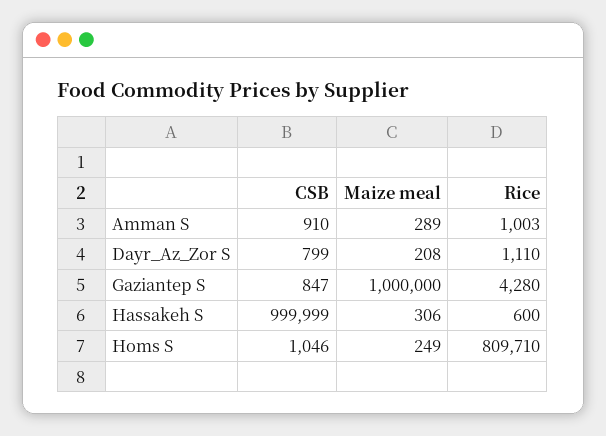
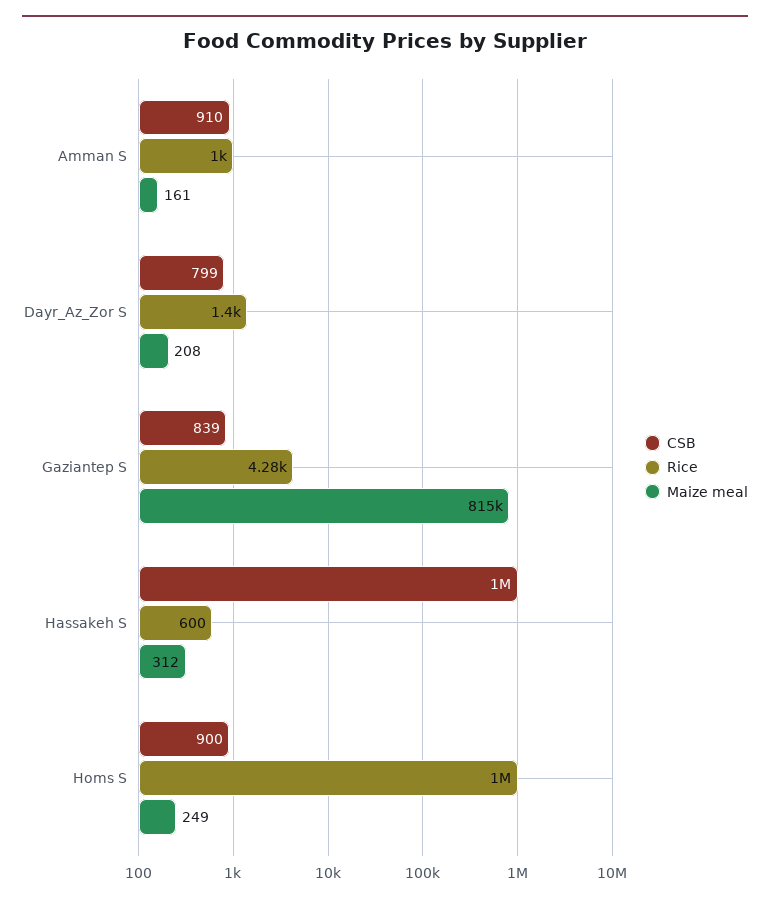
  {
    "CSB": {
      "Amman S": 910,
      "Dayr_Az_Zor S": 799,
-     "Gaziantep S": 847,
+     "Gaziantep S": 839,
      "Hassakeh S": 999999,
-     "Homs S": 1046
+     "Homs S": 900
    },
    "Maize meal": {
-     "Amman S": 289,
+     "Amman S": 161,
      "Dayr_Az_Zor S": 208,
-     "Gaziantep S": 1000000,
+     "Gaziantep S": 815000,
-     "Hassakeh S": 306,
+     "Hassakeh S": 312,
      "Homs S": 249
    },
    "Rice": {
      "Amman S": 1003,
-     "Dayr_Az_Zor S": 1110,
+     "Dayr_Az_Zor S": 1400,
      "Gaziantep S": 4280,
      "Hassakeh S": 600,
-     "Homs S": 809710
+     "Homs S": 1000000
    }
  }

